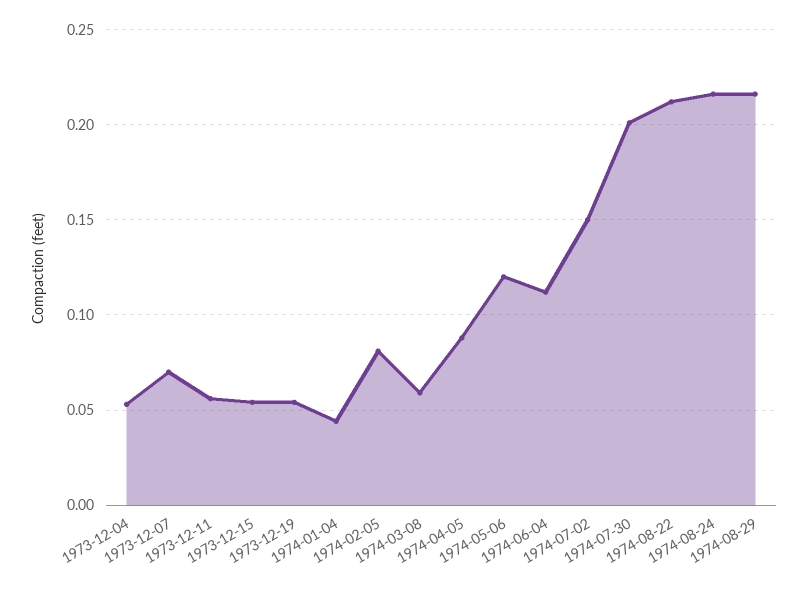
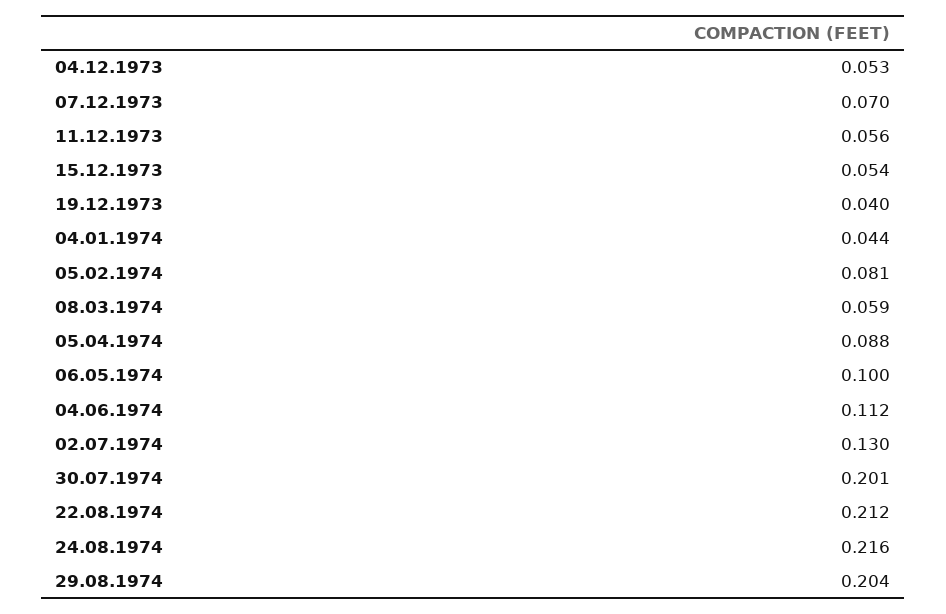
  {
    "1973-12-04": 0.053,
    "1973-12-07": 0.07,
    "1973-12-11": 0.056,
    "1973-12-15": 0.054,
-   "1973-12-19": 0.055,
+   "1973-12-19": 0.04,
    "1974-01-04": 0.044,
    "1974-02-05": 0.081,
    "1974-03-08": 0.059,
    "1974-04-05": 0.088,
-   "1974-05-06": 0.12,
+   "1974-05-06": 0.1,
    "1974-06-04": 0.112,
-   "1974-07-02": 0.15,
+   "1974-07-02": 0.13,
    "1974-07-30": 0.201,
    "1974-08-22": 0.212,
    "1974-08-24": 0.216,
-   "1974-08-29": 0.215
+   "1974-08-29": 0.204
  }

